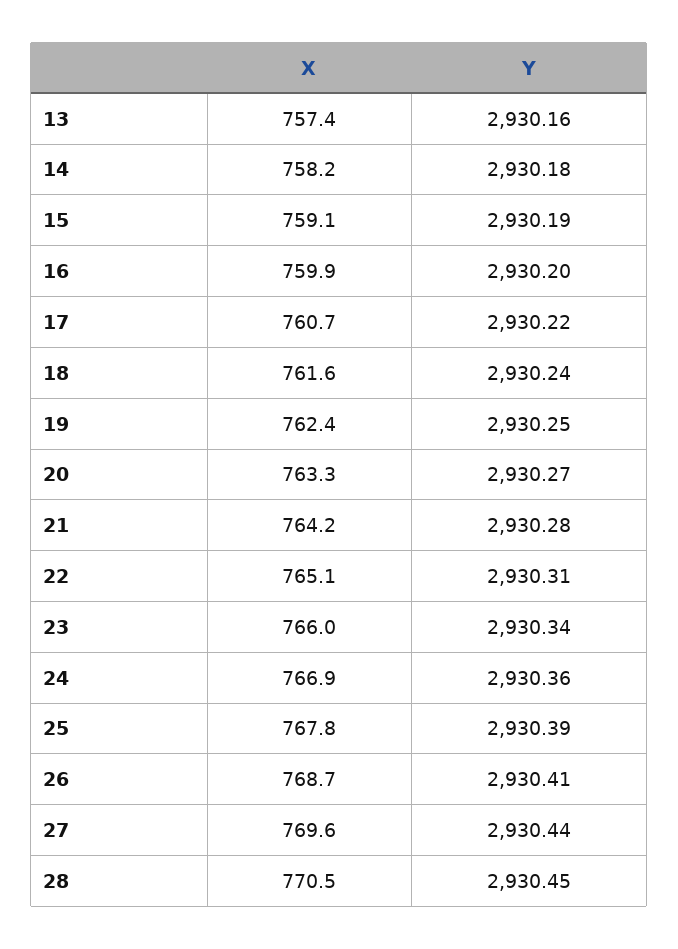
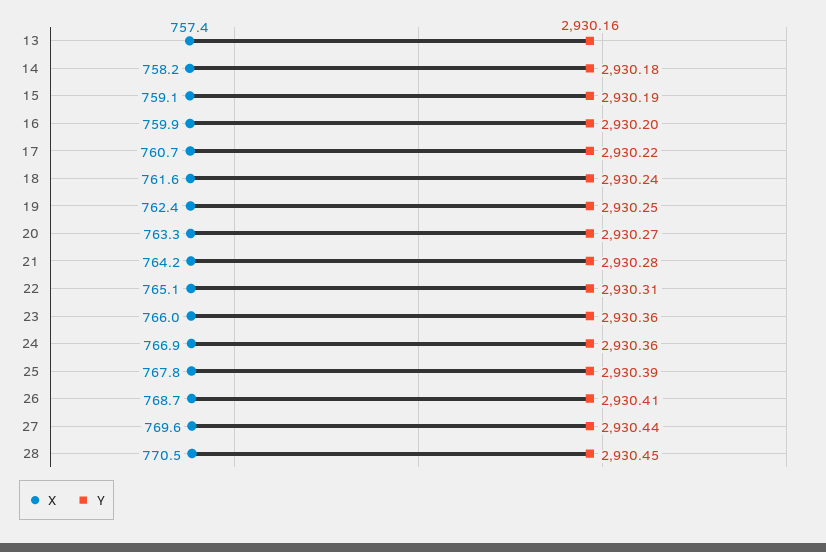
  {
    "X": {
      "13": 757.4,
      "14": 758.2,
      "15": 759.1,
      "16": 759.9,
      "17": 760.7,
      "18": 761.6,
      "19": 762.4,
      "20": 763.3,
      "21": 764.2,
      "22": 765.1,
      "23": 766,
      "24": 766.9,
      "25": 767.8,
      "26": 768.7,
      "27": 769.6,
      "28": 770.5
    },
    "Y": {
      "13": 2930.16,
      "14": 2930.18,
      "15": 2930.19,
      "16": 2930.2,
      "17": 2930.22,
      "18": 2930.24,
      "19": 2930.25,
      "20": 2930.27,
      "21": 2930.28,
      "22": 2930.31,
-     "23": 2930.34,
+     "23": 2930.36,
      "24": 2930.36,
      "25": 2930.39,
      "26": 2930.41,
      "27": 2930.44,
      "28": 2930.45
    }
  }

